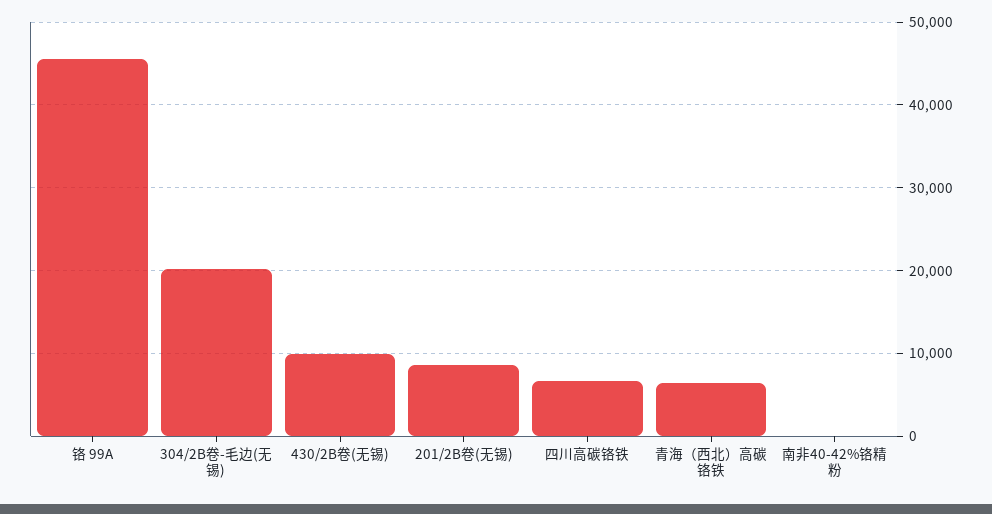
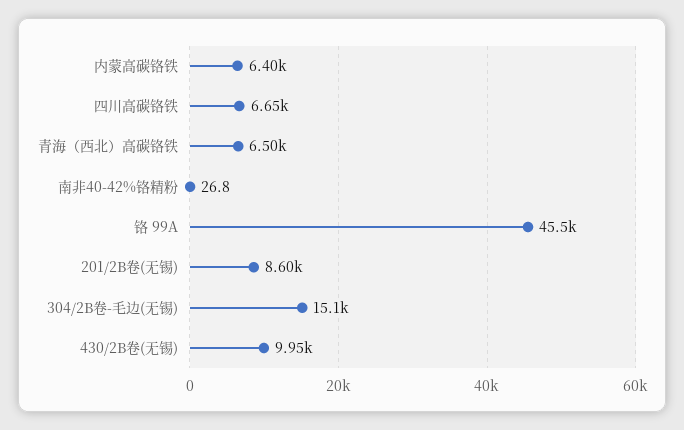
  {
    "铬 99A": 45500,
-   "304/2B卷-毛边(无锡)": 20000,
+   "304/2B卷-毛边(无锡)": 15100,
    "430/2B卷(无锡)": 9950,
    "201/2B卷(无锡)": 8600,
    "四川高碳铬铁": 6650,
    "青海（西北）高碳铬铁": 6500,
-   "南非40-42%铬精粉": 26.8
+   "南非40-42%铬精粉": 26.8,
+   "内蒙高碳铬铁": 6400
  }

